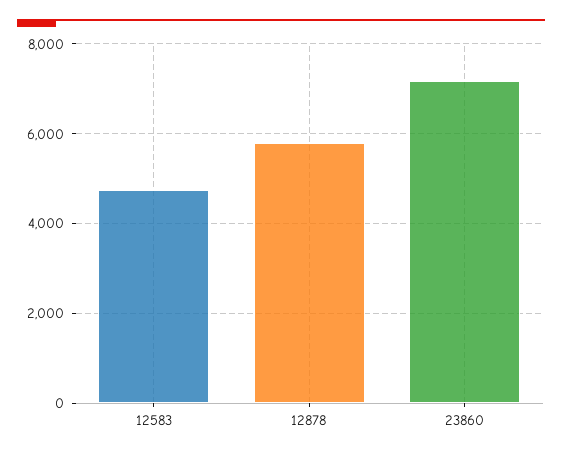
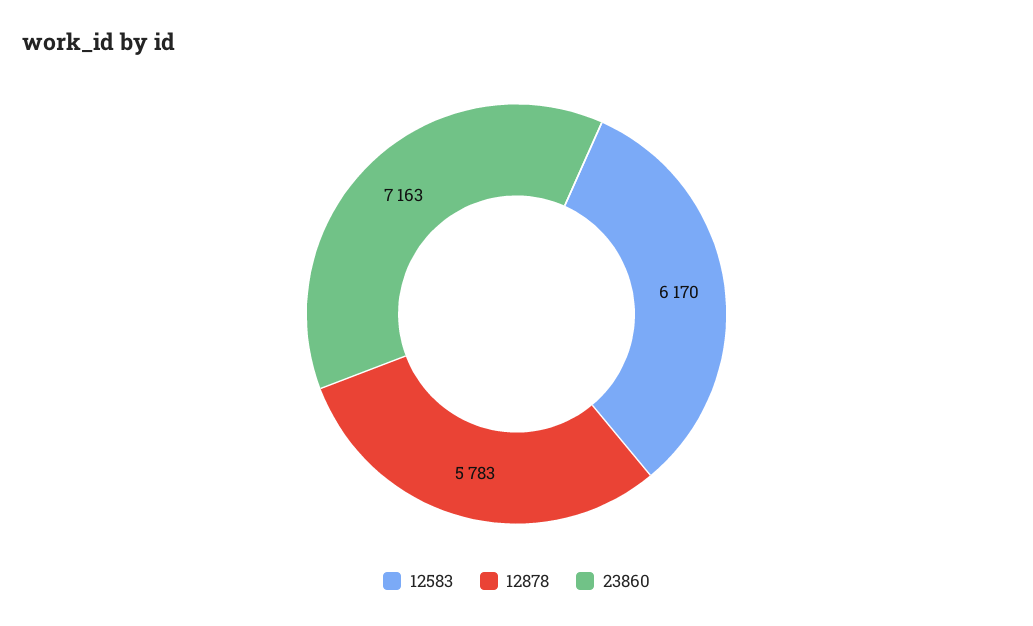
  {
-   "12583": 4800,
+   "12583": 6170,
    "12878": 5783,
    "23860": 7163
  }

